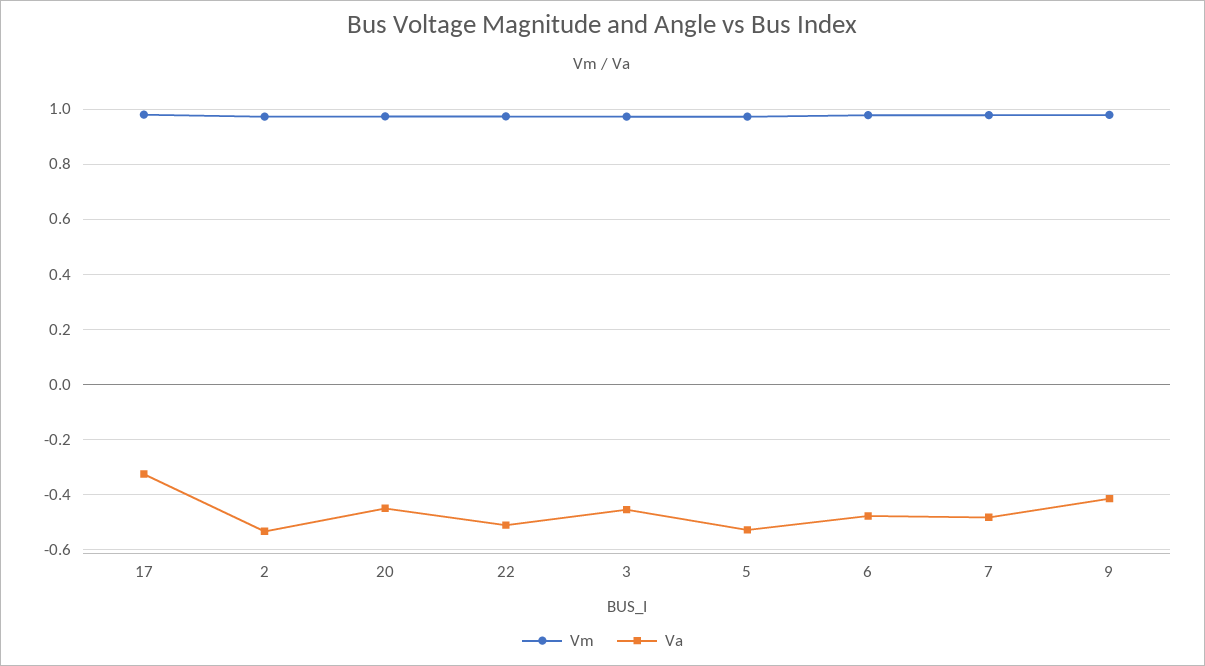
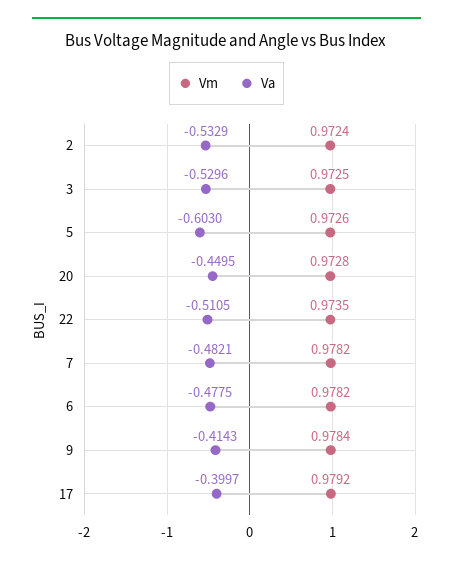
  {
    "Vm": {
      "17": 0.9792,
      "2": 0.9724,
      "20": 0.9728,
      "22": 0.9735,
      "3": 0.9725,
      "5": 0.9726,
      "6": 0.9782,
      "7": 0.9782,
      "9": 0.9784
    },
    "Va": {
-     "17": -0.325,
+     "17": -0.3997,
      "2": -0.5329,
      "20": -0.4495,
      "22": -0.5105,
-     "3": -0.45,
+     "3": -0.5296,
-     "5": -0.525,
+     "5": -0.603,
      "6": -0.4775,
      "7": -0.4821,
      "9": -0.4143
    }
  }

